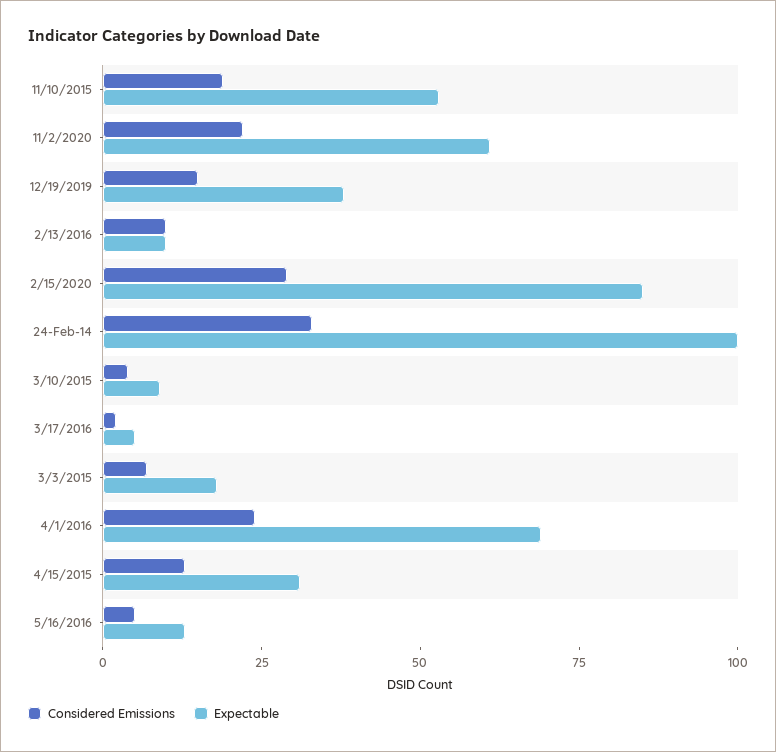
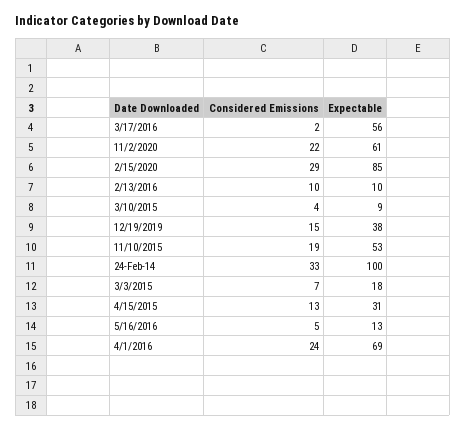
  {
    "Considered Emissions": {
      "11/10/2015": 19,
      "11/2/2020": 22,
      "12/19/2019": 15,
      "2/13/2016": 10,
      "2/15/2020": 29,
      "24-Feb-14": 33,
      "3/10/2015": 4,
      "3/17/2016": 2,
      "3/3/2015": 7,
      "4/1/2016": 24,
      "4/15/2015": 13,
      "5/16/2016": 5
    },
    "Expectable": {
      "11/10/2015": 53,
      "11/2/2020": 61,
      "12/19/2019": 38,
      "2/13/2016": 10,
      "2/15/2020": 85,
      "24-Feb-14": 100,
      "3/10/2015": 9,
-     "3/17/2016": 5,
+     "3/17/2016": 56,
      "3/3/2015": 18,
      "4/1/2016": 69,
      "4/15/2015": 31,
      "5/16/2016": 13
    }
  }

